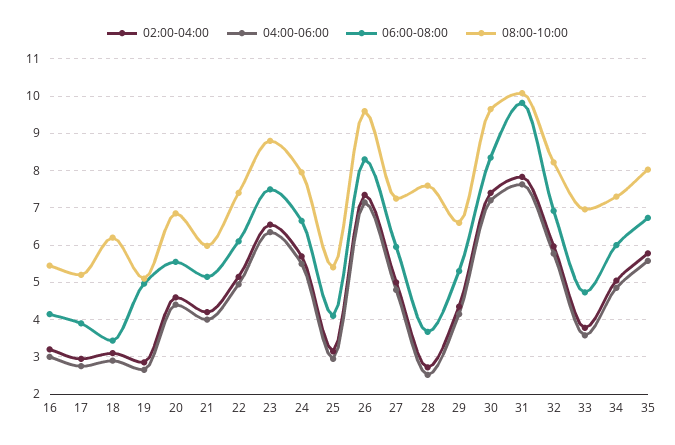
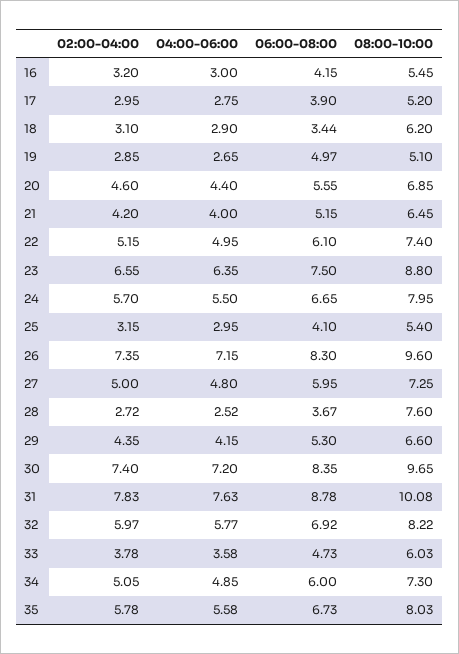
  {
    "02:00-04:00": {
      "16": 3.2,
      "17": 2.95,
      "18": 3.1,
      "19": 2.85,
      "20": 4.6,
      "21": 4.2,
      "22": 5.15,
      "23": 6.55,
      "24": 5.7,
      "25": 3.15,
      "26": 7.35,
      "27": 5,
      "28": 2.72,
      "29": 4.35,
      "30": 7.4,
      "31": 7.83,
      "32": 5.97,
      "33": 3.78,
      "34": 5.05,
      "35": 5.78
    },
    "04:00-06:00": {
      "16": 3,
      "17": 2.75,
      "18": 2.9,
      "19": 2.65,
      "20": 4.4,
      "21": 4,
      "22": 4.95,
      "23": 6.35,
      "24": 5.5,
      "25": 2.95,
      "26": 7.15,
      "27": 4.8,
      "28": 2.52,
      "29": 4.15,
      "30": 7.2,
      "31": 7.63,
      "32": 5.77,
      "33": 3.58,
      "34": 4.85,
      "35": 5.58
    },
    "06:00-08:00": {
      "16": 4.15,
      "17": 3.9,
      "18": 3.44,
      "19": 4.97,
      "20": 5.55,
      "21": 5.15,
      "22": 6.1,
      "23": 7.5,
      "24": 6.65,
      "25": 4.1,
      "26": 8.3,
      "27": 5.95,
      "28": 3.67,
      "29": 5.3,
      "30": 8.35,
-     "31": 9.8,
+     "31": 8.78,
      "32": 6.92,
      "33": 4.73,
      "34": 6,
      "35": 6.73
    },
    "08:00-10:00": {
      "16": 5.45,
      "17": 5.2,
      "18": 6.2,
      "19": 5.1,
      "20": 6.85,
-     "21": 6,
+     "21": 6.45,
      "22": 7.4,
      "23": 8.8,
      "24": 7.95,
      "25": 5.4,
      "26": 9.6,
      "27": 7.25,
      "28": 7.6,
      "29": 6.6,
      "30": 9.65,
      "31": 10.08,
      "32": 8.22,
-     "33": 7,
+     "33": 6.03,
      "34": 7.3,
      "35": 8.03
    }
  }

